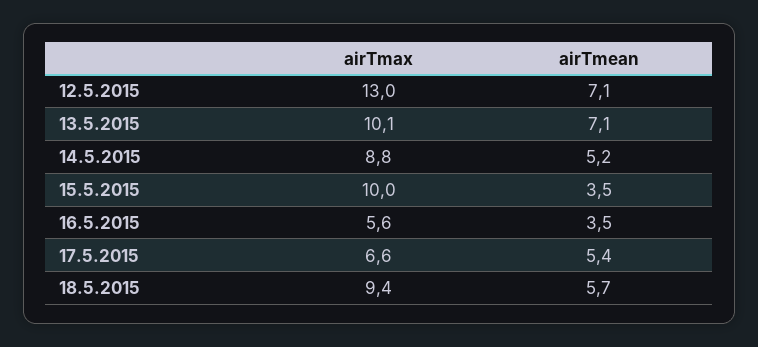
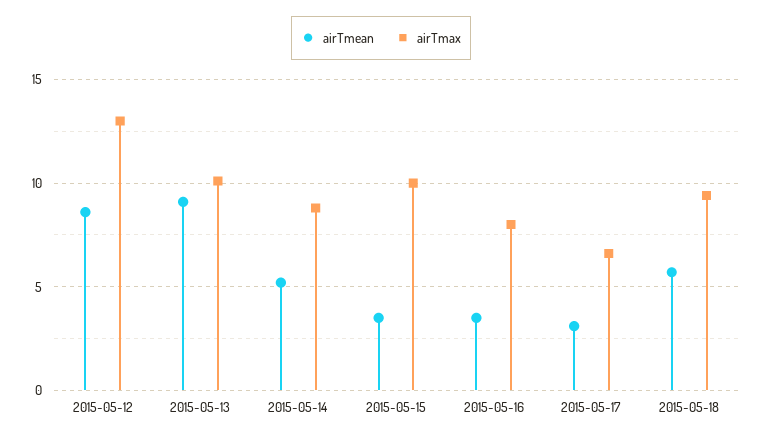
  {
    "airTmax": {
      "12.5.2015": 13,
      "13.5.2015": 10.1,
      "14.5.2015": 8.8,
      "15.5.2015": 10,
-     "16.5.2015": 5.6,
+     "16.5.2015": 8,
      "17.5.2015": 6.6,
      "18.5.2015": 9.4
    },
    "airTmean": {
-     "12.5.2015": 7.1,
+     "12.5.2015": 8.5,
-     "13.5.2015": 7.1,
+     "13.5.2015": 9,
      "14.5.2015": 5.2,
      "15.5.2015": 3.5,
      "16.5.2015": 3.5,
-     "17.5.2015": 5.4,
+     "17.5.2015": 3,
      "18.5.2015": 5.7
    }
  }

